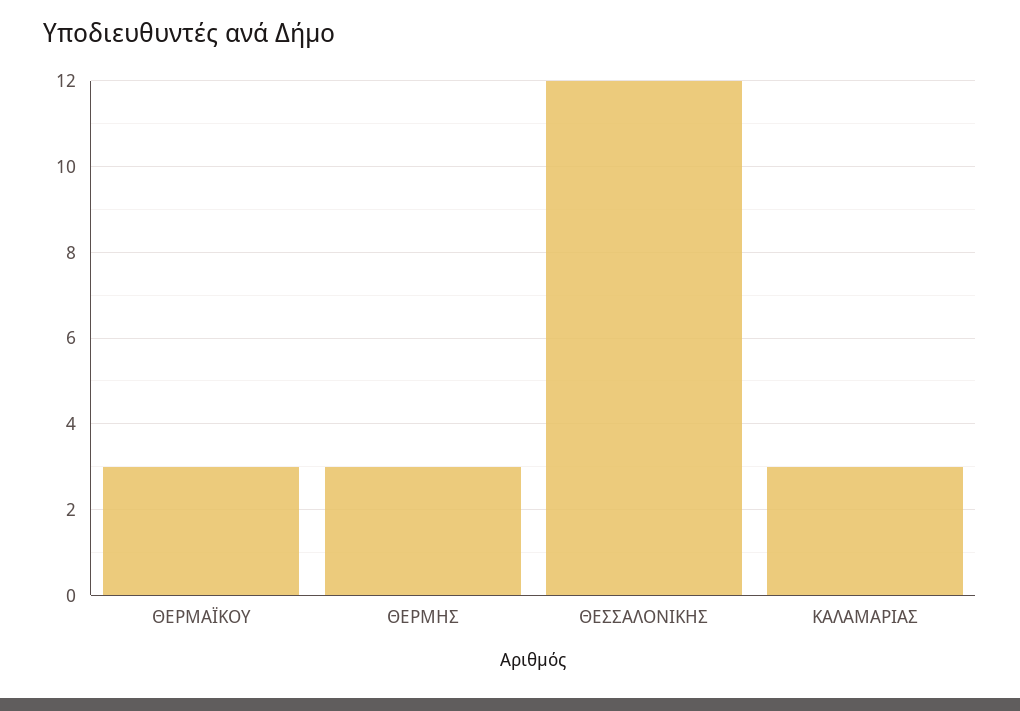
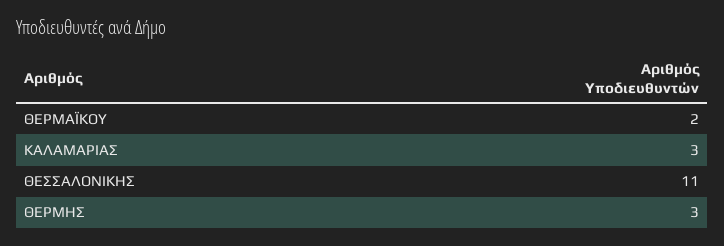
  {
-   "ΘΕΡΜΑΪΚΟΥ": 3,
+   "ΘΕΡΜΑΪΚΟΥ": 2,
    "ΘΕΡΜΗΣ": 3,
-   "ΘΕΣΣΑΛΟΝΙΚΗΣ": 12,
+   "ΘΕΣΣΑΛΟΝΙΚΗΣ": 11,
    "ΚΑΛΑΜΑΡΙΑΣ": 3
  }

